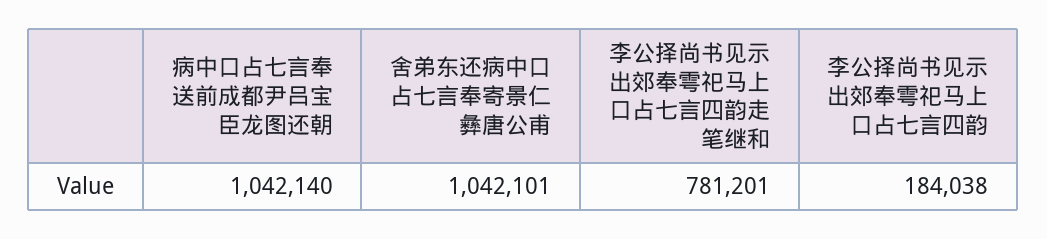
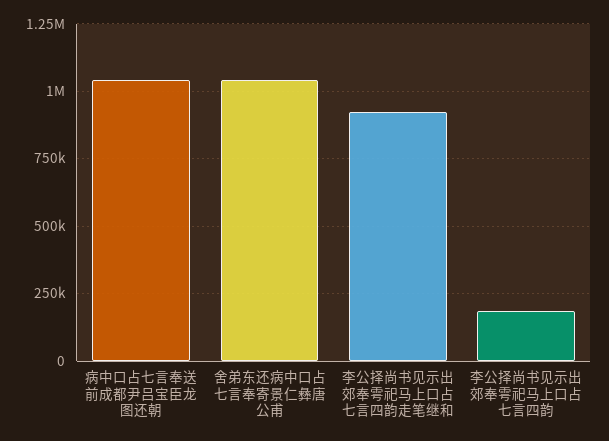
  {
    "病中口占七言奉送前成都尹吕宝臣龙图还朝": 1042140,
    "舍弟东还病中口占七言奉寄景仁彝唐公甫": 1042101,
-   "李公择尚书见示出郊奉雩祀马上口占七言四韵走笔继和": 781201,
+   "李公择尚书见示出郊奉雩祀马上口占七言四韵走笔继和": 925000,
    "李公择尚书见示出郊奉雩祀马上口占七言四韵": 184038
  }

